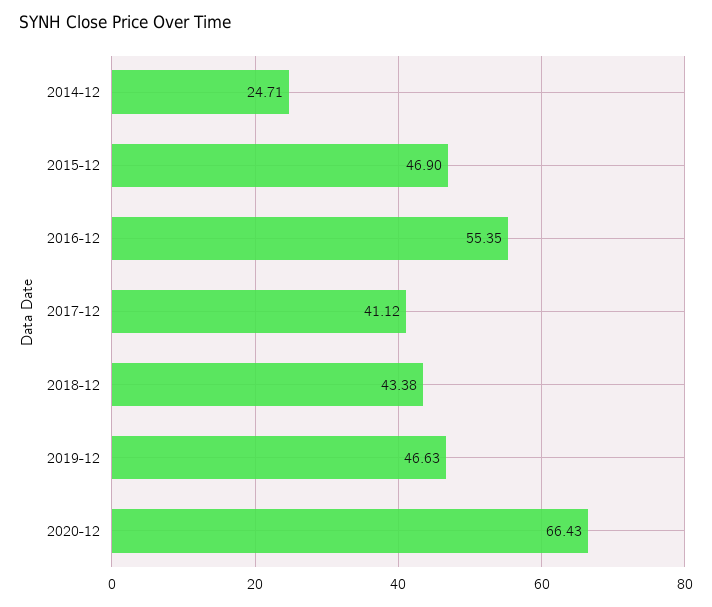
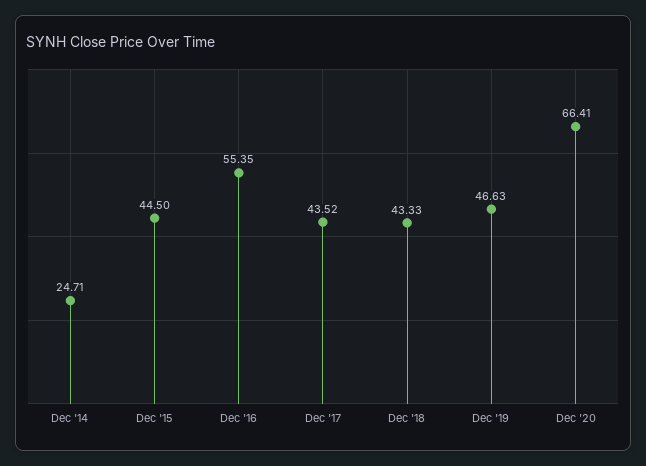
  {
    "2014-12": 24.71,
-   "2015-12": 46.9,
+   "2015-12": 44.5,
    "2016-12": 55.35,
-   "2017-12": 41.12,
+   "2017-12": 43.52,
-   "2018-12": 43.38,
+   "2018-12": 43.33,
    "2019-12": 46.63,
-   "2020-12": 66.43
+   "2020-12": 66.41
  }

